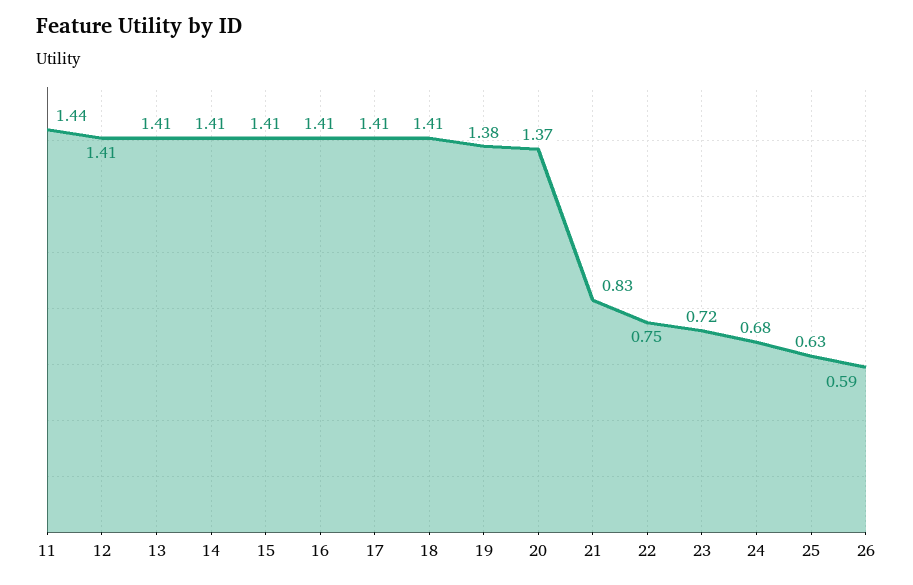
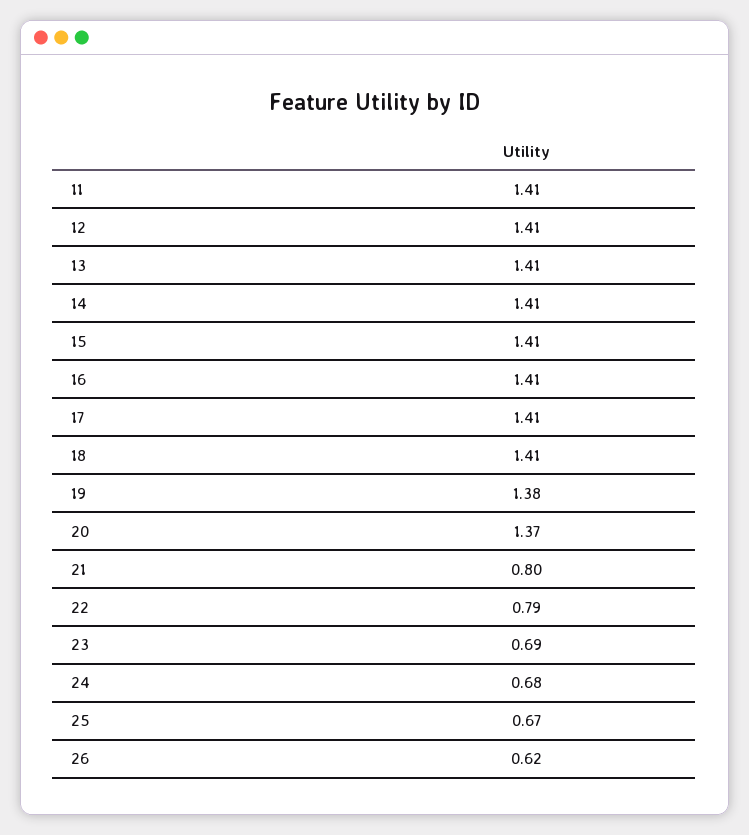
  {
-   "11": 1.44,
+   "11": 1.41,
    "12": 1.41,
    "13": 1.41,
    "14": 1.41,
    "15": 1.41,
    "16": 1.41,
    "17": 1.41,
    "18": 1.41,
    "19": 1.38,
    "20": 1.37,
-   "21": 0.83,
+   "21": 0.8,
-   "22": 0.75,
+   "22": 0.79,
-   "23": 0.72,
+   "23": 0.69,
    "24": 0.68,
-   "25": 0.63,
+   "25": 0.67,
-   "26": 0.59
+   "26": 0.62
  }

